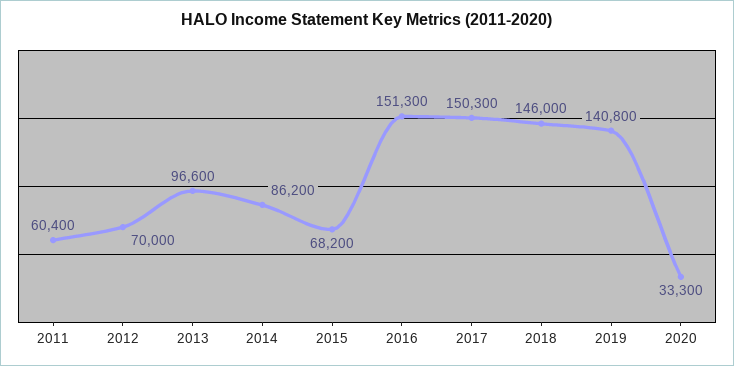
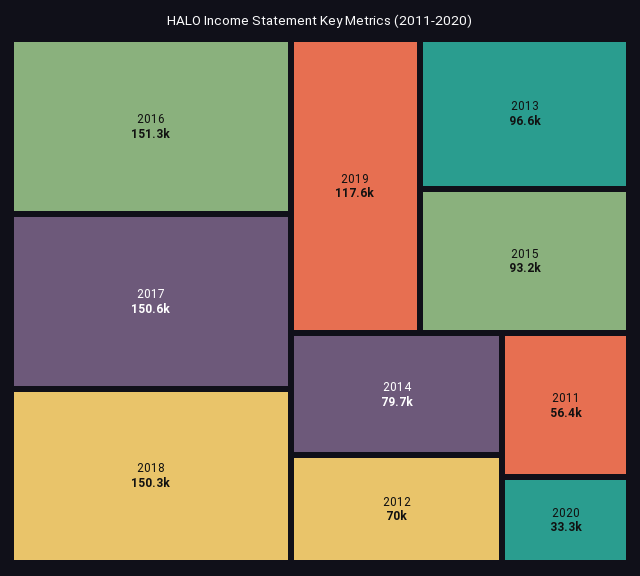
  {
-   "2011": 60400,
+   "2011": 56400,
    "2012": 70000,
    "2013": 96600,
-   "2014": 86200,
+   "2014": 79700,
-   "2015": 68200,
+   "2015": 93200,
    "2016": 151300,
-   "2017": 150300,
+   "2017": 150600,
-   "2018": 146000,
+   "2018": 150300,
-   "2019": 140800,
+   "2019": 117600,
    "2020": 33300
  }

